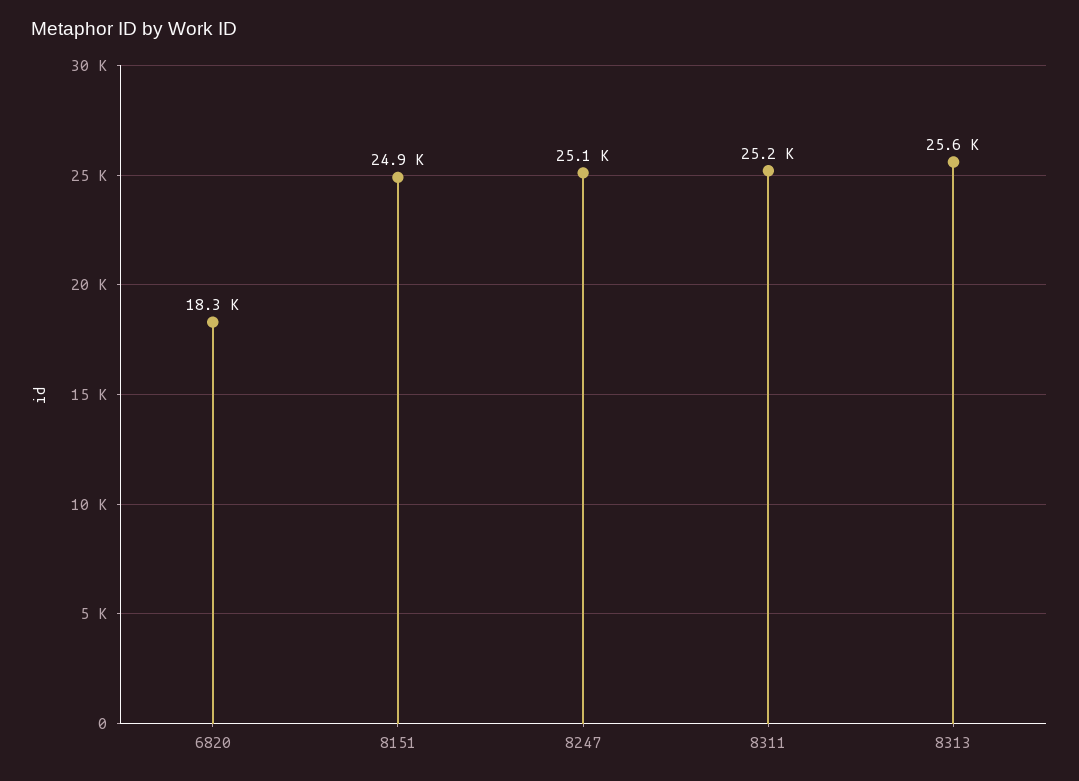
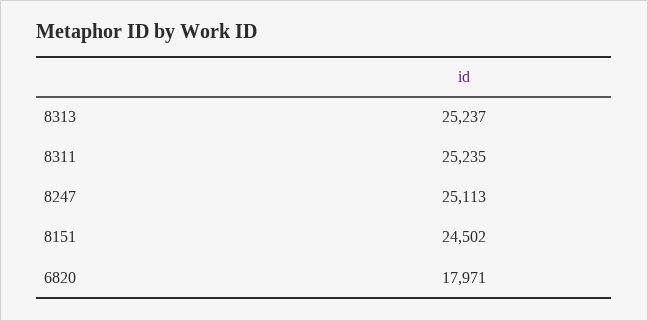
  {
-   "6820": 18300,
+   "6820": 17971,
-   "8151": 24900,
+   "8151": 24502,
    "8247": 25113,
    "8311": 25235,
-   "8313": 25600
+   "8313": 25237
  }

